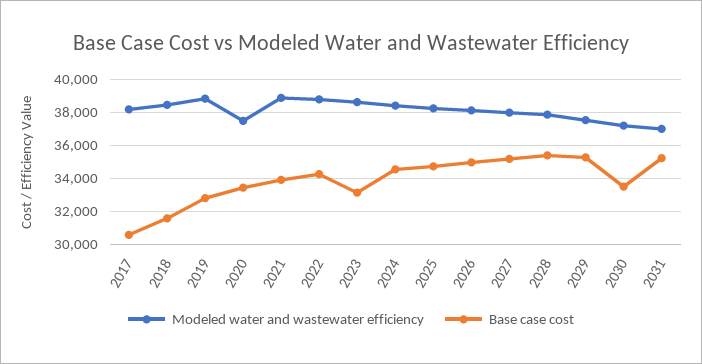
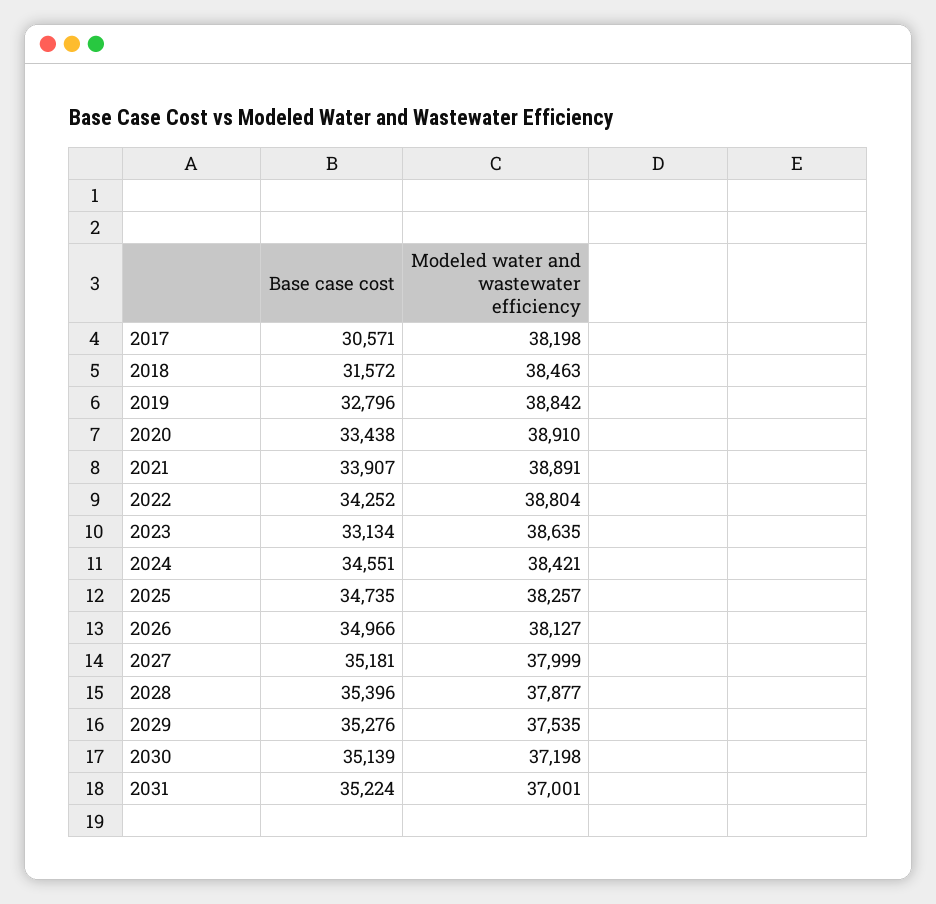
  {
    "Modeled water and wastewater efficiency": {
      "2017": 38198,
      "2018": 38463,
      "2019": 38842,
-     "2020": 37500,
+     "2020": 38910,
      "2021": 38891,
      "2022": 38804,
      "2023": 38635,
      "2024": 38421,
      "2025": 38257,
      "2026": 38127,
      "2027": 37999,
      "2028": 37877,
      "2029": 37535,
      "2030": 37198,
      "2031": 37001
    },
    "Base case cost": {
      "2017": 30571,
      "2018": 31572,
      "2019": 32796,
      "2020": 33438,
      "2021": 33907,
      "2022": 34252,
      "2023": 33134,
      "2024": 34551,
      "2025": 34735,
      "2026": 34966,
      "2027": 35181,
      "2028": 35396,
      "2029": 35276,
-     "2030": 33500,
+     "2030": 35139,
      "2031": 35224
    }
  }

